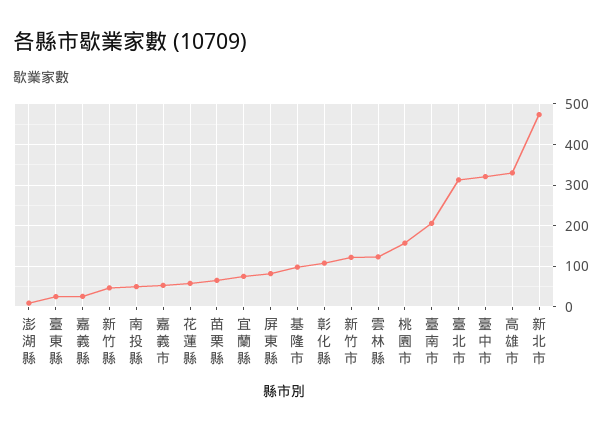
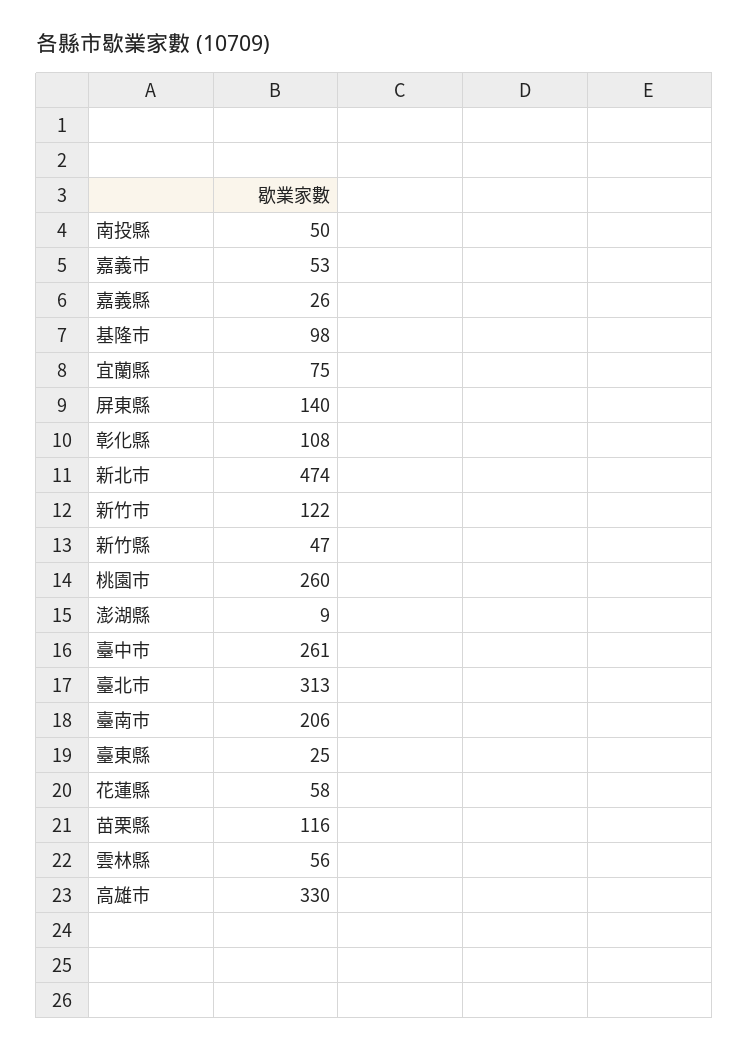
  {
    "澎湖縣": 9,
    "臺東縣": 25,
    "嘉義縣": 26,
    "新竹縣": 47,
    "南投縣": 50,
    "嘉義市": 53,
    "花蓮縣": 58,
-   "苗栗縣": 60,
+   "苗栗縣": 116,
    "宜蘭縣": 75,
-   "屏東縣": 80,
+   "屏東縣": 140,
    "基隆市": 98,
    "彰化縣": 108,
    "新竹市": 122,
-   "雲林縣": 120,
+   "雲林縣": 56,
-   "桃園市": 160,
+   "桃園市": 260,
    "臺南市": 206,
    "臺北市": 313,
-   "臺中市": 320,
+   "臺中市": 261,
    "高雄市": 330,
    "新北市": 474
  }

